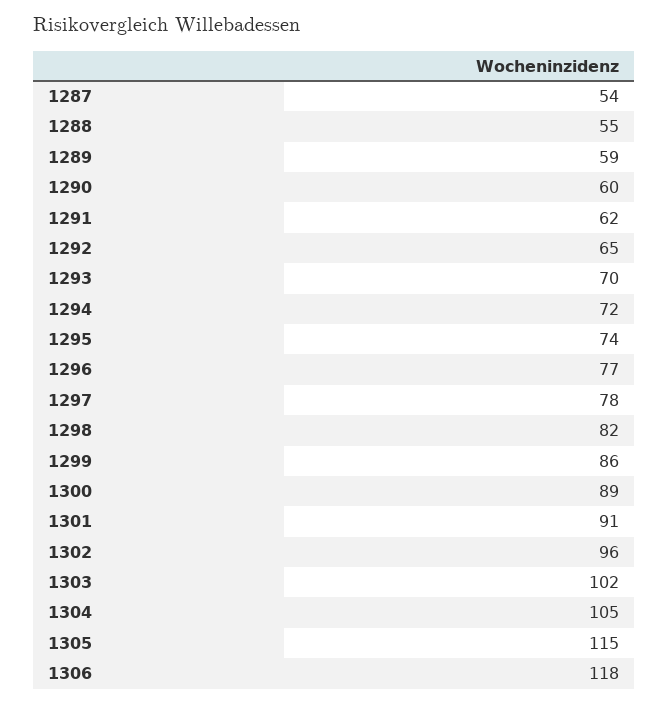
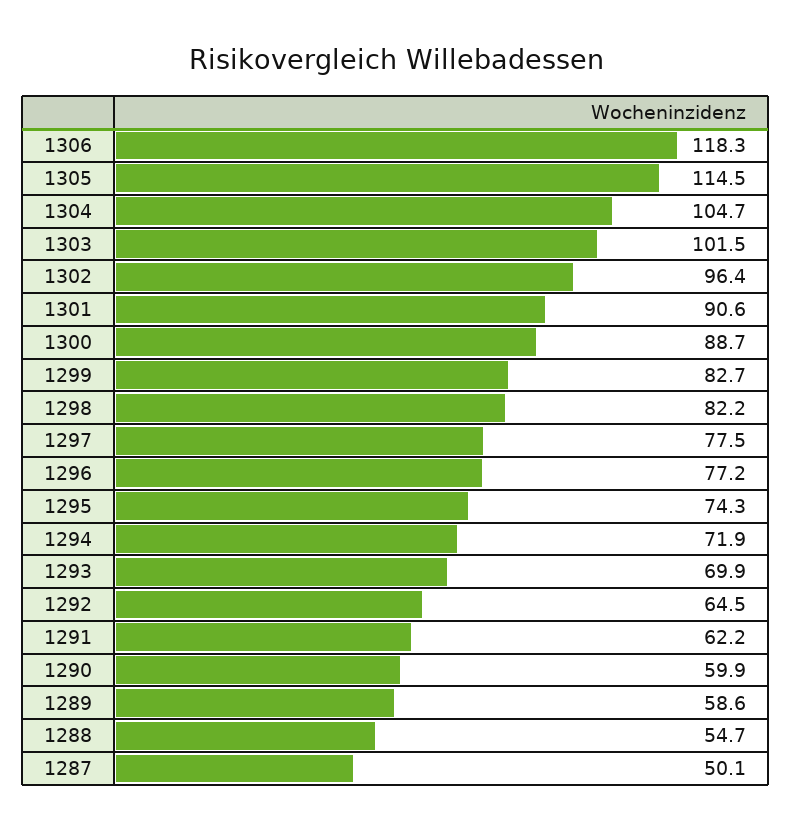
  {
-   "1287": 54,
+   "1287": 50.1,
    "1288": 54.7,
    "1289": 58.6,
    "1290": 59.9,
    "1291": 62.2,
    "1292": 64.5,
    "1293": 69.9,
    "1294": 71.9,
    "1295": 74.3,
    "1296": 77.2,
    "1297": 77.5,
    "1298": 82.2,
-   "1299": 86,
+   "1299": 82.7,
    "1300": 88.7,
    "1301": 90.6,
    "1302": 96.4,
    "1303": 101.5,
    "1304": 104.7,
    "1305": 114.5,
    "1306": 118.3
  }

